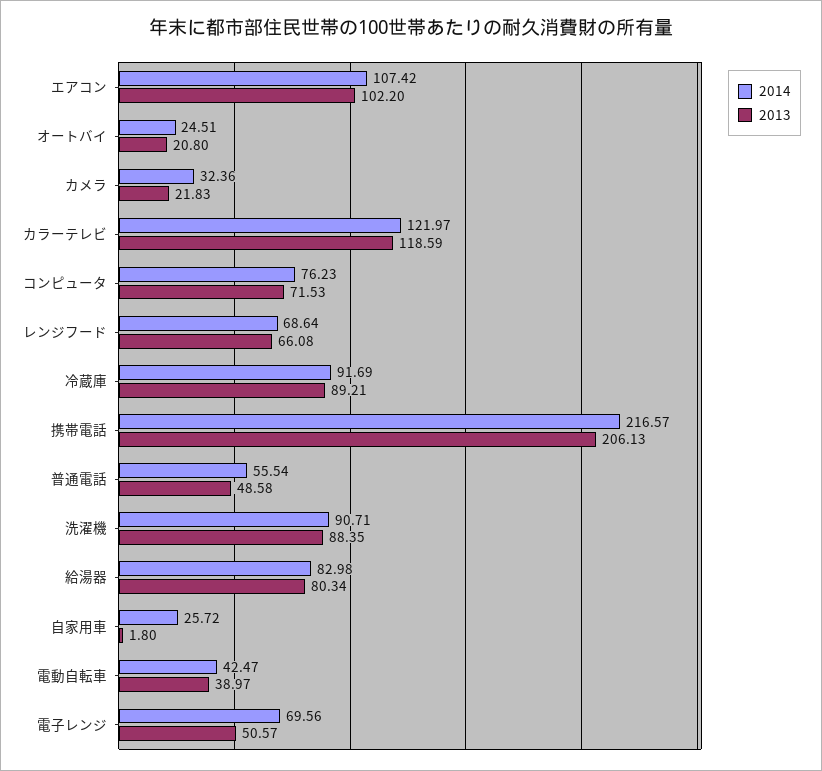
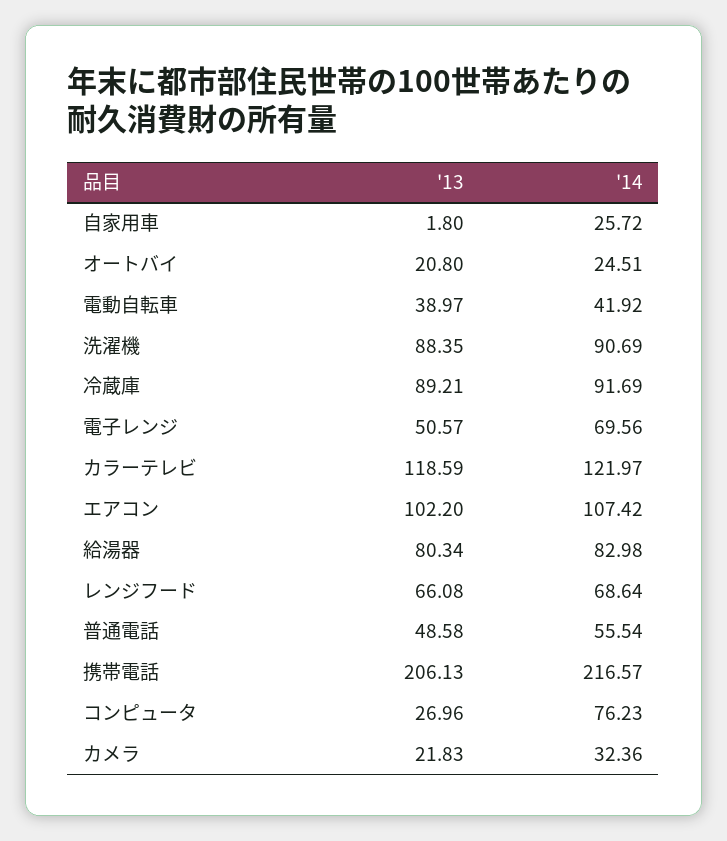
  {
    "2014": {
      "エアコン": 107.42,
      "オートバイ": 24.51,
      "カメラ": 32.36,
      "カラーテレビ": 121.97,
      "コンピュータ": 76.23,
      "レンジフード": 68.64,
      "冷蔵庫": 91.69,
      "携帯電話": 216.57,
      "普通電話": 55.54,
-     "洗濯機": 90.71,
+     "洗濯機": 90.69,
      "給湯器": 82.98,
      "自家用車": 25.72,
-     "電動自転車": 42.47,
+     "電動自転車": 41.92,
      "電子レンジ": 69.56
    },
    "2013": {
      "エアコン": 102.2,
      "オートバイ": 20.8,
      "カメラ": 21.83,
      "カラーテレビ": 118.59,
-     "コンピュータ": 71.53,
+     "コンピュータ": 26.96,
      "レンジフード": 66.08,
      "冷蔵庫": 89.21,
      "携帯電話": 206.13,
      "普通電話": 48.58,
      "洗濯機": 88.35,
      "給湯器": 80.34,
      "自家用車": 1.8,
      "電動自転車": 38.97,
      "電子レンジ": 50.57
    }
  }

